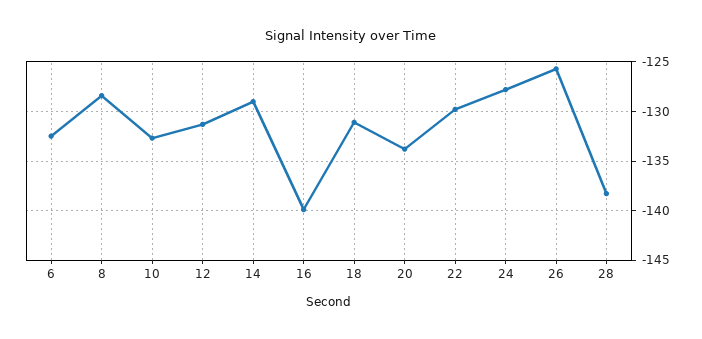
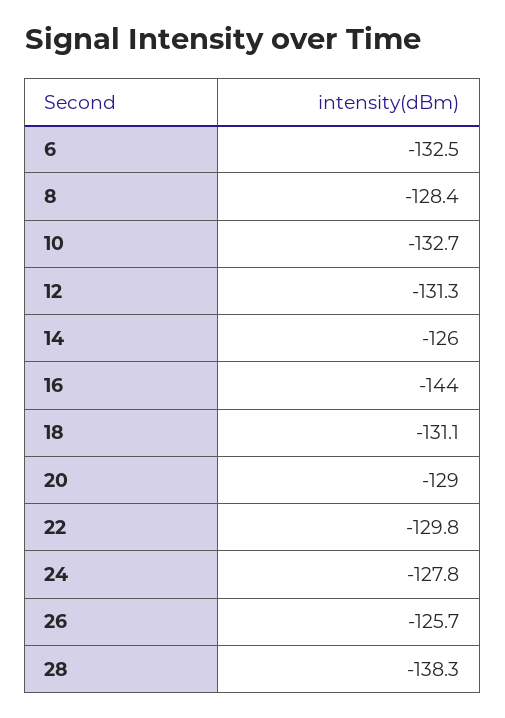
  {
    "6": -132.5,
    "8": -128.4,
    "10": -132.7,
    "12": -131.3,
-   "14": -129,
+   "14": -126,
-   "16": -140,
+   "16": -144,
    "18": -131.1,
-   "20": -134,
+   "20": -129,
    "22": -129.8,
    "24": -127.8,
    "26": -125.7,
    "28": -138.3
  }

